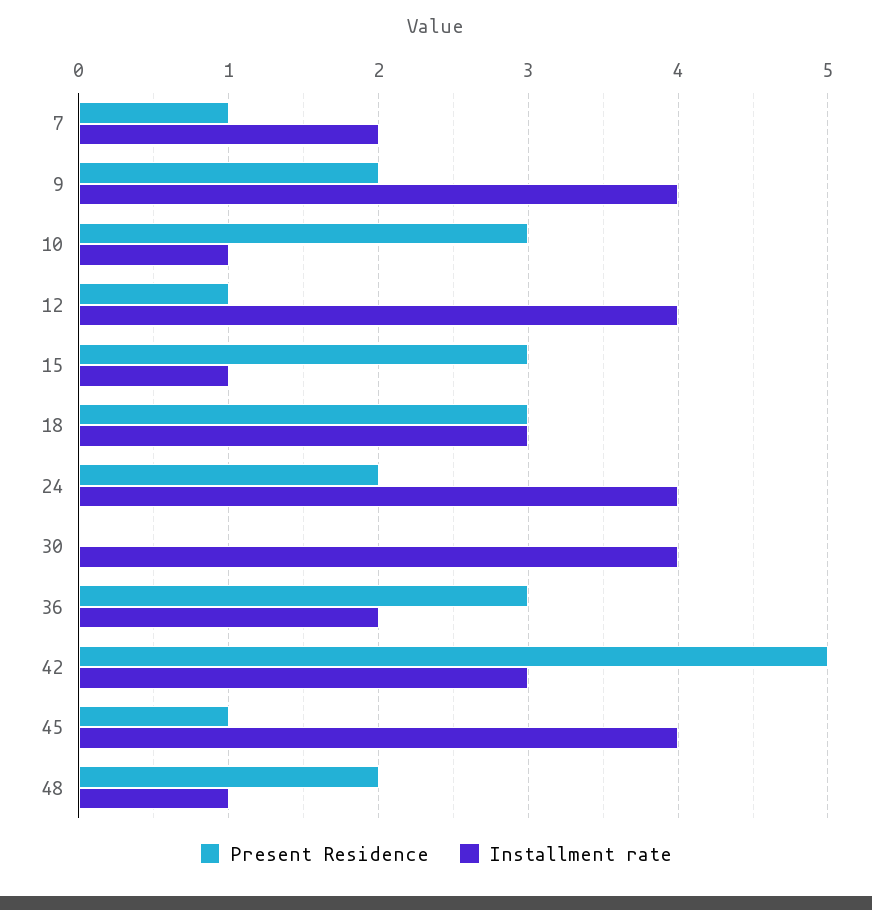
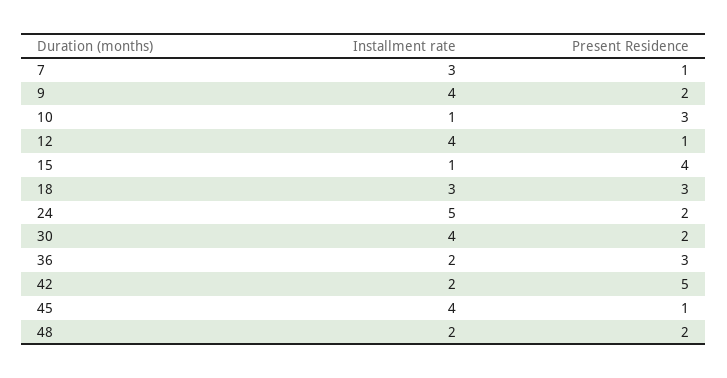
  {
    "Present Residence": {
      "7": 1,
      "9": 2,
      "10": 3,
      "12": 1,
-     "15": 3,
+     "15": 4,
      "18": 3,
      "24": 2,
-     "30": 0,
+     "30": 2,
      "36": 3,
      "42": 5,
      "45": 1,
      "48": 2
    },
    "Installment rate": {
-     "7": 2,
+     "7": 3,
      "9": 4,
      "10": 1,
      "12": 4,
      "15": 1,
      "18": 3,
-     "24": 4,
+     "24": 5,
      "30": 4,
      "36": 2,
-     "42": 3,
+     "42": 2,
      "45": 4,
-     "48": 1
+     "48": 2
    }
  }

